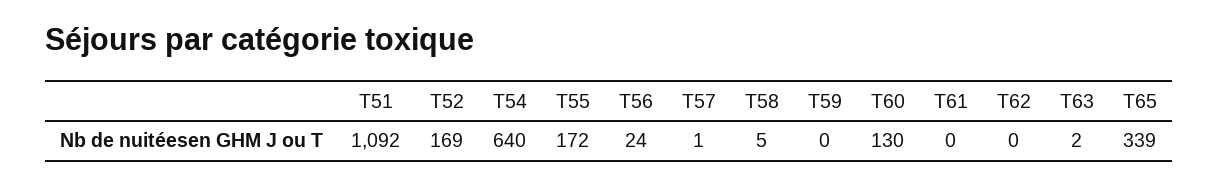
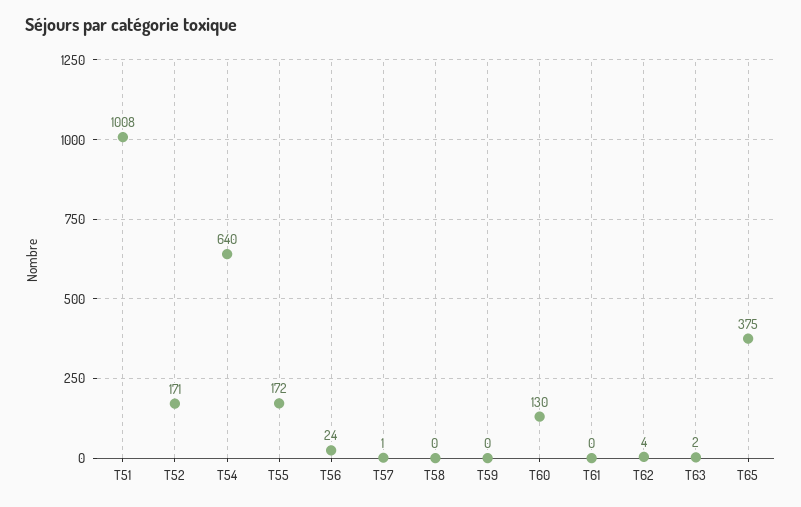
  {
-   "T51": 1092,
+   "T51": 1008,
-   "T52": 169,
+   "T52": 171,
    "T54": 640,
    "T55": 172,
    "T56": 24,
    "T57": 1,
-   "T58": 5,
+   "T58": 0,
    "T59": 0,
    "T60": 130,
    "T61": 0,
-   "T62": 0,
+   "T62": 4,
    "T63": 2,
-   "T65": 339
+   "T65": 375
  }

